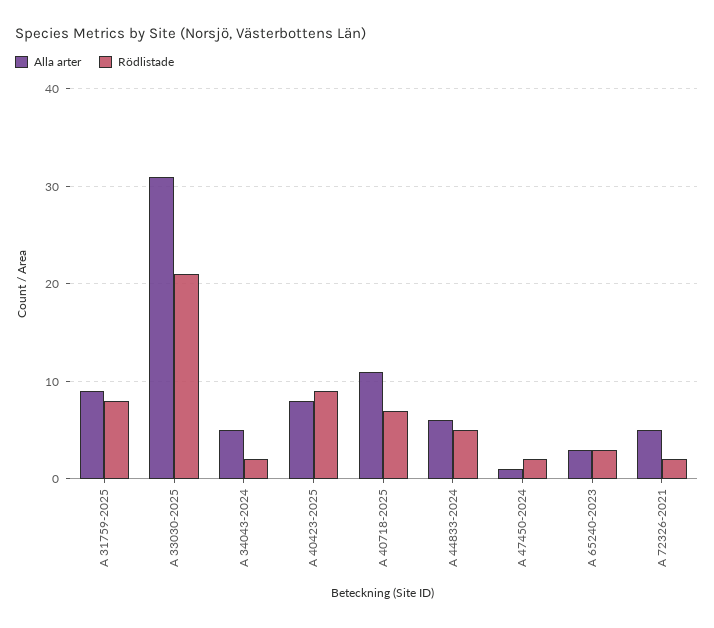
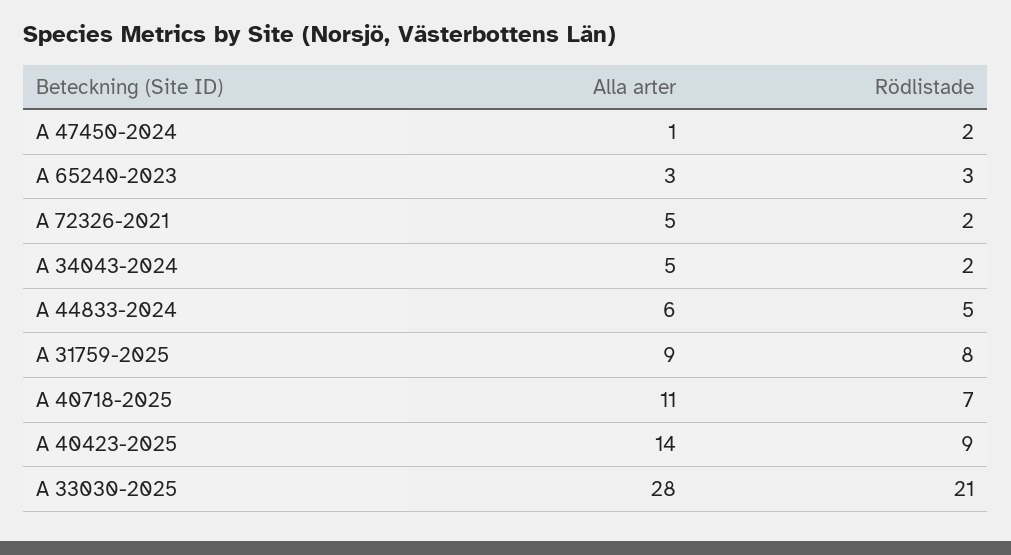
  {
    "Alla arter": {
      "A 31759-2025": 9,
-     "A 33030-2025": 31,
+     "A 33030-2025": 28,
      "A 34043-2024": 5,
-     "A 40423-2025": 8,
+     "A 40423-2025": 14,
      "A 40718-2025": 11,
      "A 44833-2024": 6,
      "A 47450-2024": 1,
      "A 65240-2023": 3,
      "A 72326-2021": 5
    },
    "Rödlistade": {
      "A 31759-2025": 8,
      "A 33030-2025": 21,
      "A 34043-2024": 2,
      "A 40423-2025": 9,
      "A 40718-2025": 7,
      "A 44833-2024": 5,
      "A 47450-2024": 2,
      "A 65240-2023": 3,
      "A 72326-2021": 2
    }
  }

